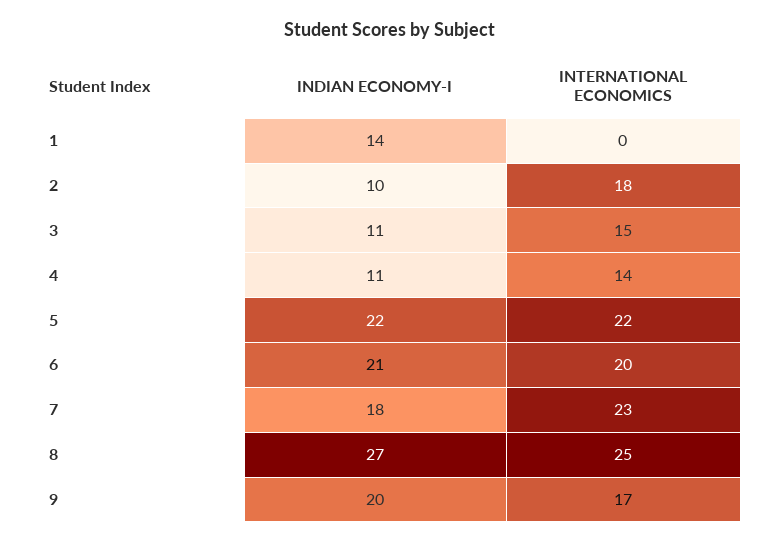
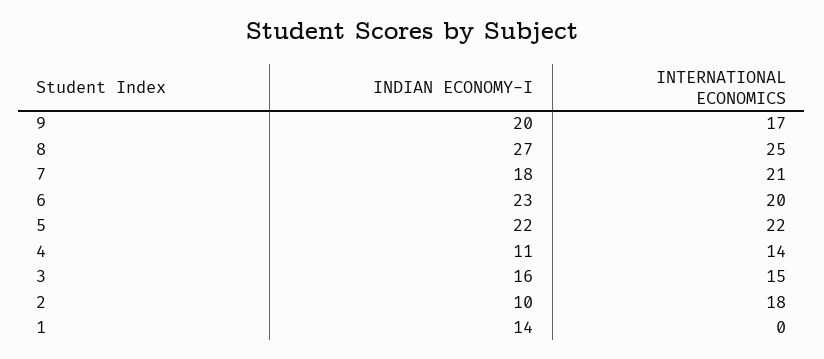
  {
    "INDIAN ECONOMY-I": {
      "1": 14,
      "2": 10,
-     "3": 11,
+     "3": 16,
      "4": 11,
      "5": 22,
-     "6": 21,
+     "6": 23,
      "7": 18,
      "8": 27,
      "9": 20
    },
    "INTERNATIONAL ECONOMICS": {
      "1": 0,
      "2": 18,
      "3": 15,
      "4": 14,
      "5": 22,
      "6": 20,
-     "7": 23,
+     "7": 21,
      "8": 25,
      "9": 17
    }
  }

